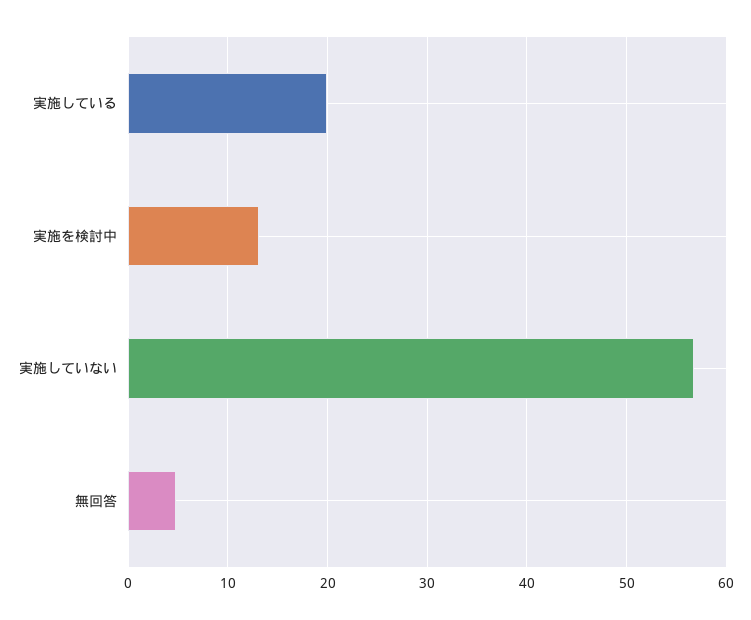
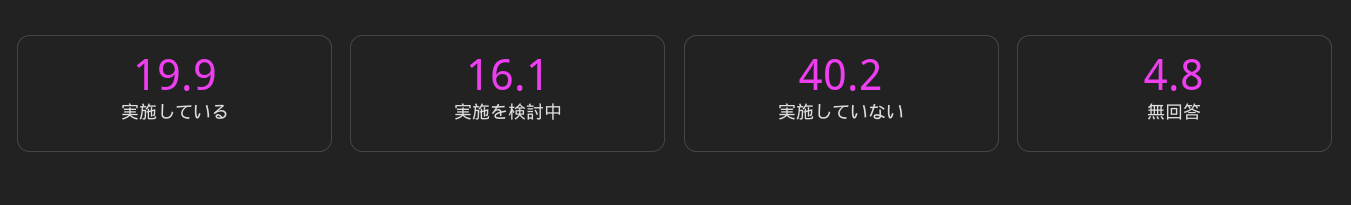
  {
    "実施している": 19.9,
-   "実施を検討中": 13,
+   "実施を検討中": 16.1,
-   "実施していない": 57,
+   "実施していない": 40.2,
    "無回答": 4.8
  }

